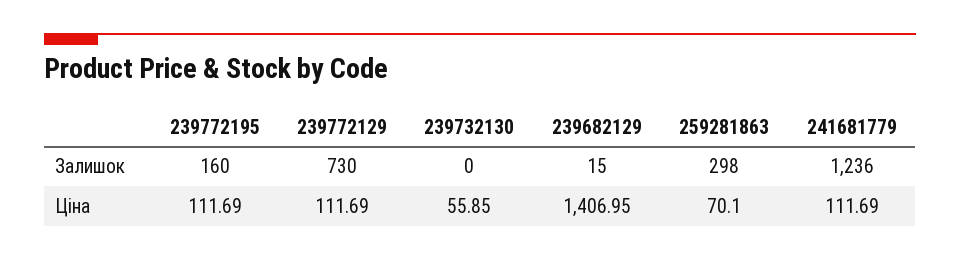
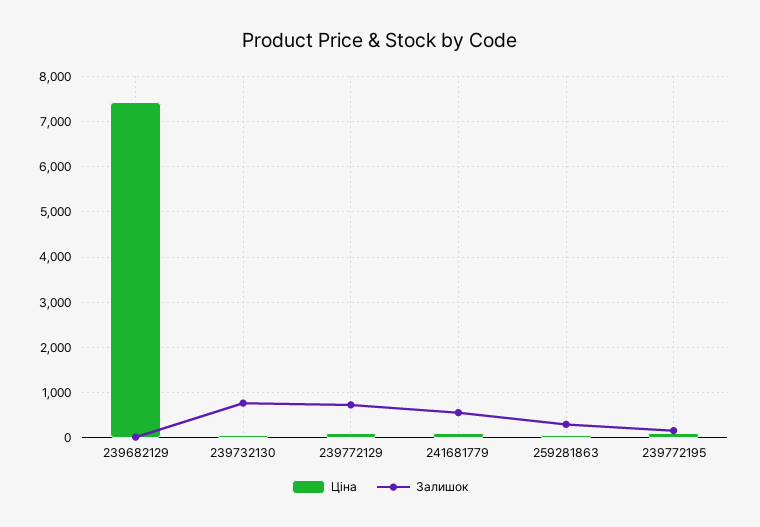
  {
    "Залишок": {
      "239772195": 160,
      "239772129": 730,
-     "239732130": 0,
+     "239732130": 800,
      "239682129": 15,
      "259281863": 298,
-     "241681779": 1236
+     "241681779": 600
    },
    "Ціна": {
      "239772195": 111.69,
      "239772129": 111.69,
      "239732130": 55.85,
-     "239682129": 1406.95,
+     "239682129": 7400,
      "259281863": 70.1,
      "241681779": 111.69
    }
  }

